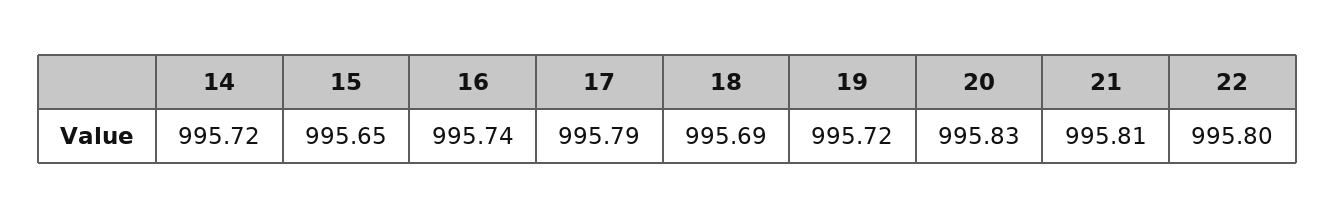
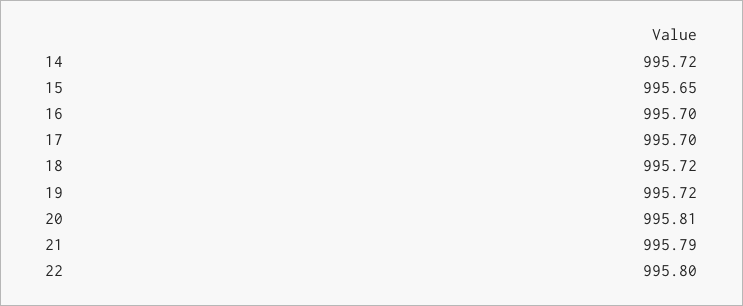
  {
    "14": 995.72,
    "15": 995.65,
-   "16": 995.74,
+   "16": 995.7,
-   "17": 995.79,
+   "17": 995.7,
-   "18": 995.69,
+   "18": 995.72,
    "19": 995.72,
-   "20": 995.83,
+   "20": 995.81,
-   "21": 995.81,
+   "21": 995.79,
    "22": 995.8
  }

